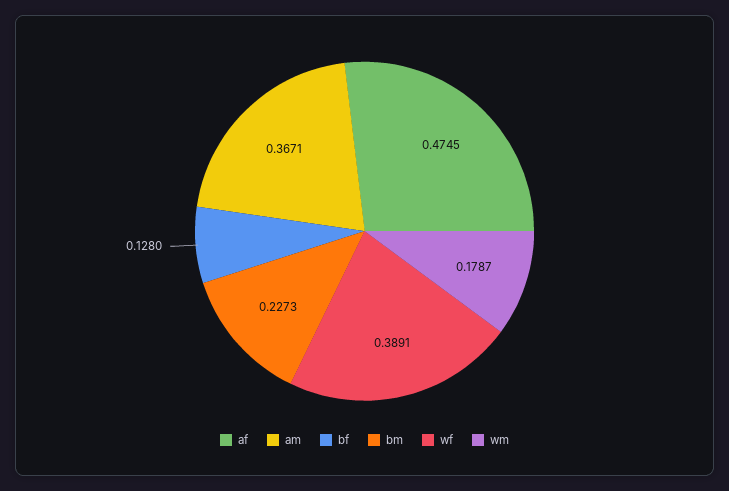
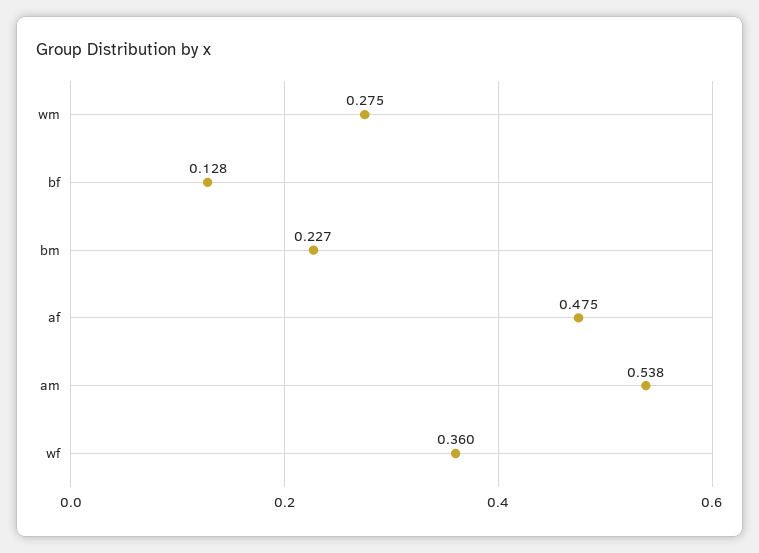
  {
    "af": 0.4745,
-   "am": 0.3671,
+   "am": 0.538,
    "bf": 0.128,
    "bm": 0.2273,
-   "wf": 0.3891,
+   "wf": 0.36,
-   "wm": 0.1787
+   "wm": 0.275
  }

